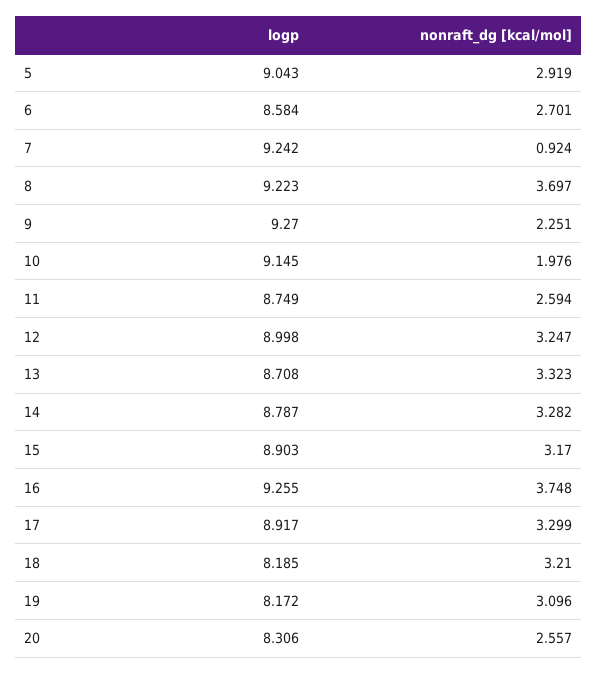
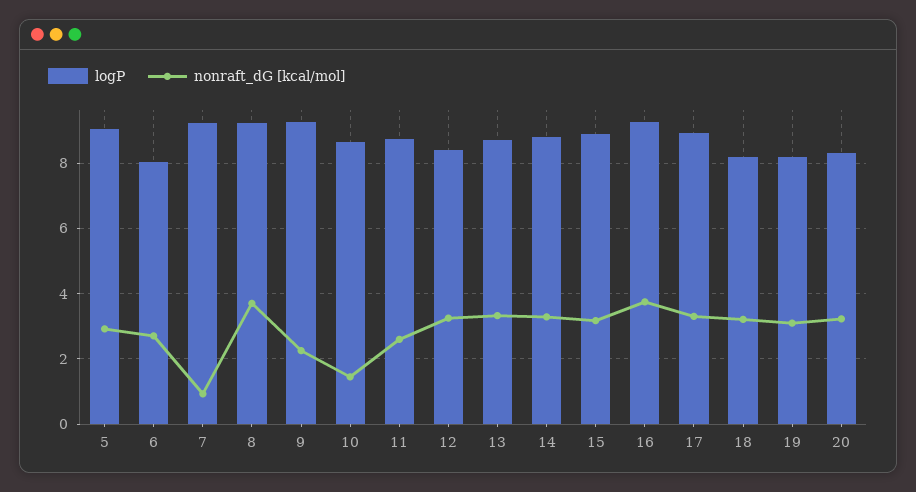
  {
    "logp": {
      "5": 9.043,
-     "6": 8.584,
+     "6": 8,
      "7": 9.242,
      "8": 9.223,
      "9": 9.27,
-     "10": 9.145,
+     "10": 8.6,
      "11": 8.749,
-     "12": 8.998,
+     "12": 8.4,
      "13": 8.708,
      "14": 8.787,
      "15": 8.903,
      "16": 9.255,
      "17": 8.917,
      "18": 8.185,
      "19": 8.172,
      "20": 8.306
    },
    "nonraft_dg [kcal/mol]": {
      "5": 2.919,
      "6": 2.701,
      "7": 0.924,
      "8": 3.697,
      "9": 2.251,
-     "10": 1.976,
+     "10": 1.4,
      "11": 2.594,
      "12": 3.247,
      "13": 3.323,
      "14": 3.282,
      "15": 3.17,
      "16": 3.748,
      "17": 3.299,
      "18": 3.21,
      "19": 3.096,
-     "20": 2.557
+     "20": 3.2
    }
  }

